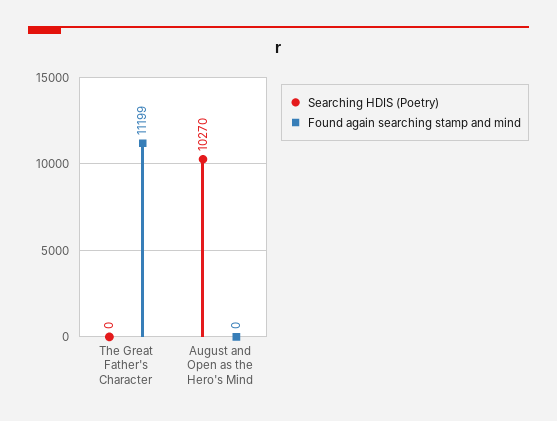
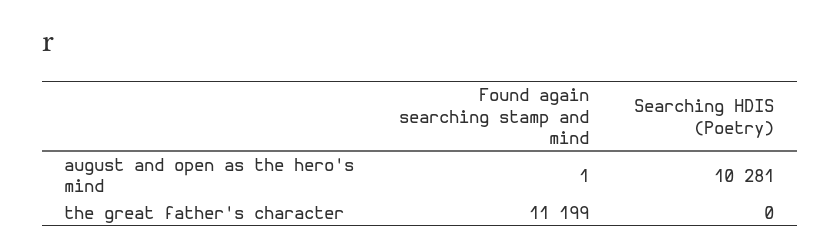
  {
    "Searching HDIS (Poetry)": {
      "The Great Father's Character": 0,
-     "August and Open as the Hero's Mind": 10270
+     "August and Open as the Hero's Mind": 10281
    },
    "Found again searching stamp and mind": {
      "The Great Father's Character": 11199,
-     "August and Open as the Hero's Mind": 0
+     "August and Open as the Hero's Mind": 1
    }
  }

